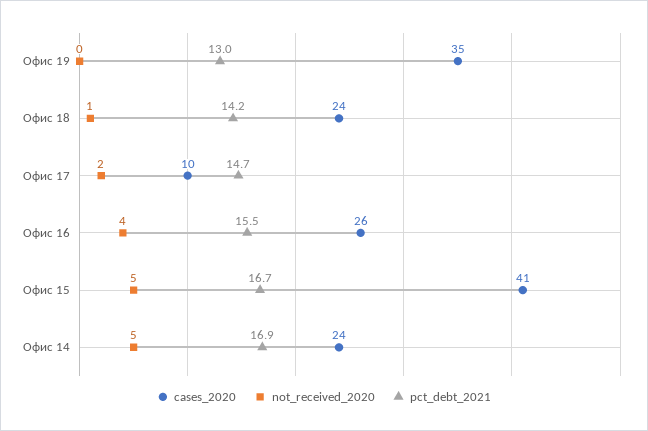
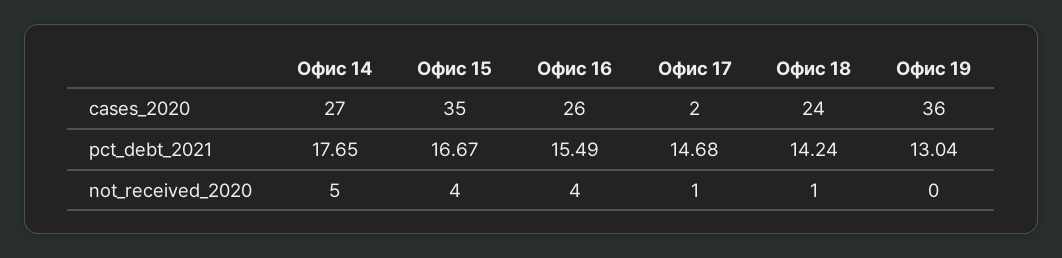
  {
    "cases_2020": {
-     "Офис 19": 35,
+     "Офис 19": 36,
      "Офис 18": 24,
-     "Офис 17": 10,
+     "Офис 17": 2,
      "Офис 16": 26,
-     "Офис 15": 41,
+     "Офис 15": 35,
-     "Офис 14": 24
+     "Офис 14": 27
    },
    "not_received_2020": {
      "Офис 19": 0,
      "Офис 18": 1,
-     "Офис 17": 2,
+     "Офис 17": 1,
      "Офис 16": 4,
-     "Офис 15": 5,
+     "Офис 15": 4,
      "Офис 14": 5
    },
    "pct_debt_2021": {
      "Офис 19": 13.04,
      "Офис 18": 14.24,
      "Офис 17": 14.68,
      "Офис 16": 15.49,
      "Офис 15": 16.67,
-     "Офис 14": 16.9
+     "Офис 14": 17.65
    }
  }

